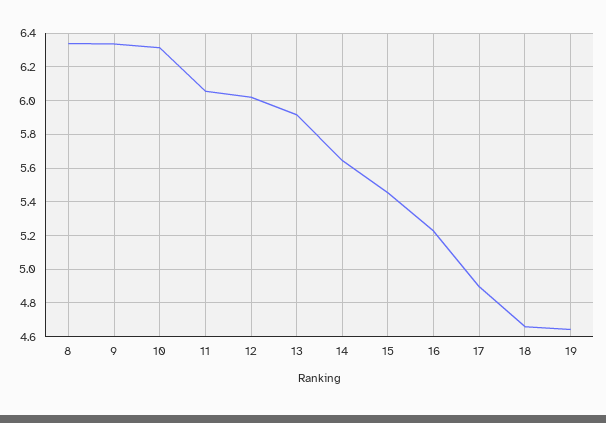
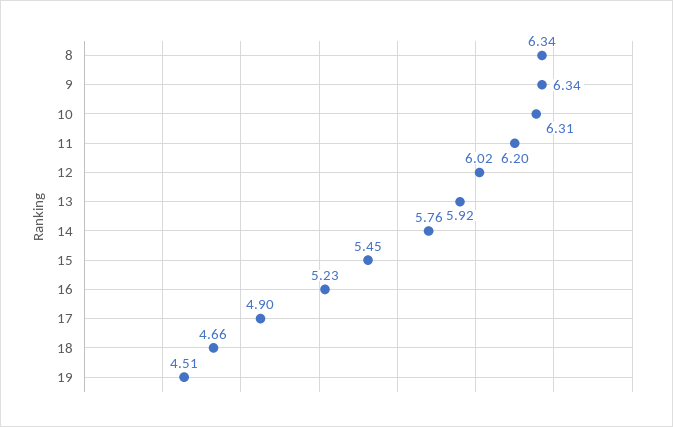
  {
    "8": 6.34,
    "9": 6.34,
    "10": 6.31,
-   "11": 6.05,
+   "11": 6.2,
    "12": 6.02,
    "13": 5.92,
-   "14": 5.65,
+   "14": 5.76,
    "15": 5.45,
    "16": 5.23,
    "17": 4.9,
    "18": 4.66,
-   "19": 4.65
+   "19": 4.51
  }

